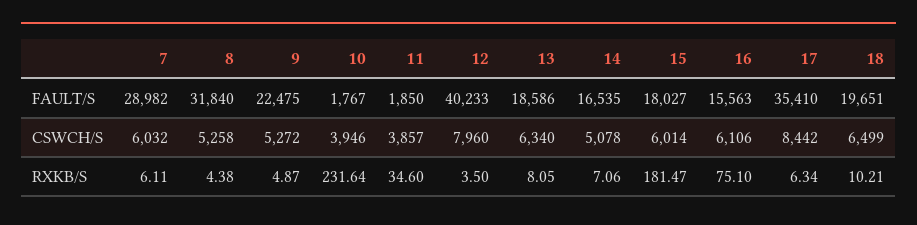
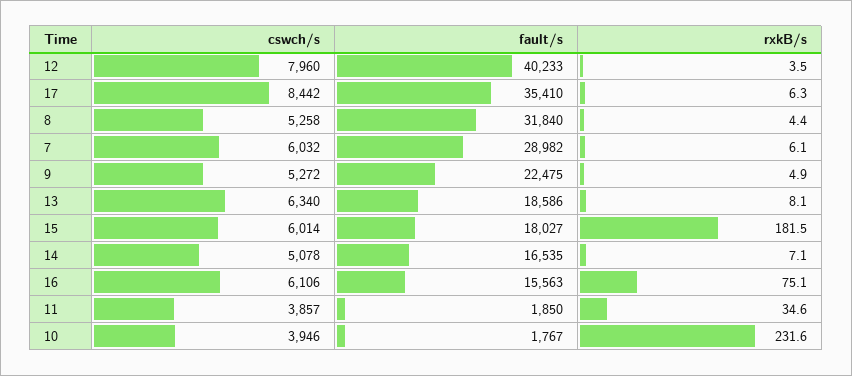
  {
    "7": {
      "FAULT/S": 28982,
      "CSWCH/S": 6032,
      "RXKB/S": 6.11
    },
    "8": {
      "FAULT/S": 31840,
      "CSWCH/S": 5258,
      "RXKB/S": 4.38
    },
    "9": {
      "FAULT/S": 22475,
      "CSWCH/S": 5272,
      "RXKB/S": 4.87
    },
    "10": {
      "FAULT/S": 1767,
      "CSWCH/S": 3946,
      "RXKB/S": 231.64
    },
    "11": {
      "FAULT/S": 1850,
      "CSWCH/S": 3857,
      "RXKB/S": 34.6
    },
    "12": {
      "FAULT/S": 40233,
      "CSWCH/S": 7960,
      "RXKB/S": 3.5
    },
    "13": {
      "FAULT/S": 18586,
      "CSWCH/S": 6340,
      "RXKB/S": 8.05
    },
    "14": {
      "FAULT/S": 16535,
      "CSWCH/S": 5078,
      "RXKB/S": 7.06
    },
    "15": {
      "FAULT/S": 18027,
      "CSWCH/S": 6014,
      "RXKB/S": 181.47
    },
    "16": {
      "FAULT/S": 15563,
      "CSWCH/S": 6106,
      "RXKB/S": 75.1
    },
    "17": {
      "FAULT/S": 35410,
      "CSWCH/S": 8442,
      "RXKB/S": 6.34
-   },
+   }
-   "18": {
-     "FAULT/S": 19651,
-     "CSWCH/S": 6499,
-     "RXKB/S": 10.21
-   }
  }

